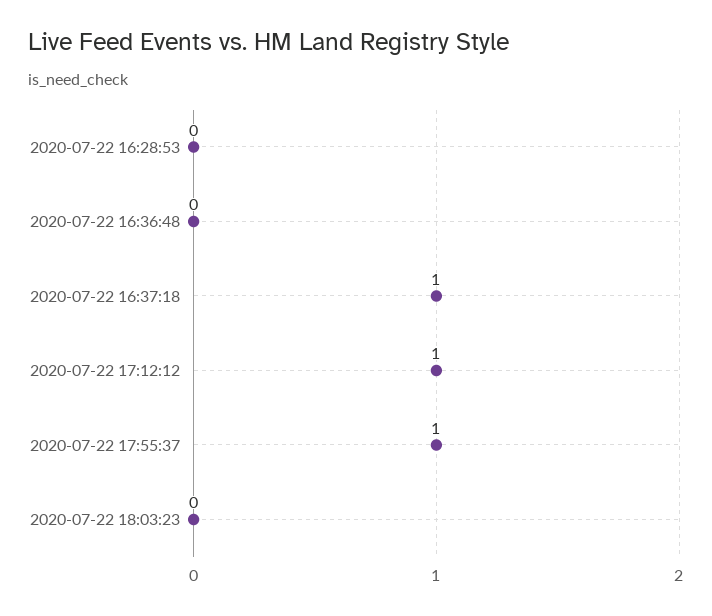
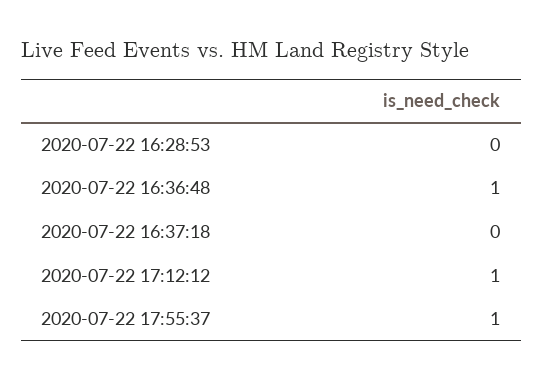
  {
    "2020-07-22 16:28:53": 0,
-   "2020-07-22 16:36:48": 0,
+   "2020-07-22 16:36:48": 1,
-   "2020-07-22 16:37:18": 1,
+   "2020-07-22 16:37:18": 0,
    "2020-07-22 17:12:12": 1,
-   "2020-07-22 17:55:37": 1,
+   "2020-07-22 17:55:37": 1
-   "2020-07-22 18:03:23": 0
  }

